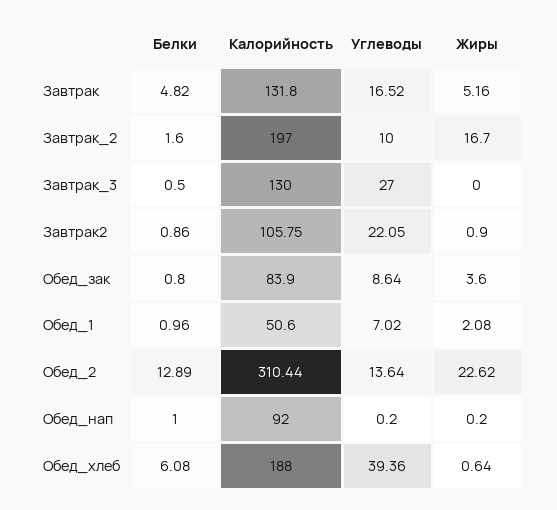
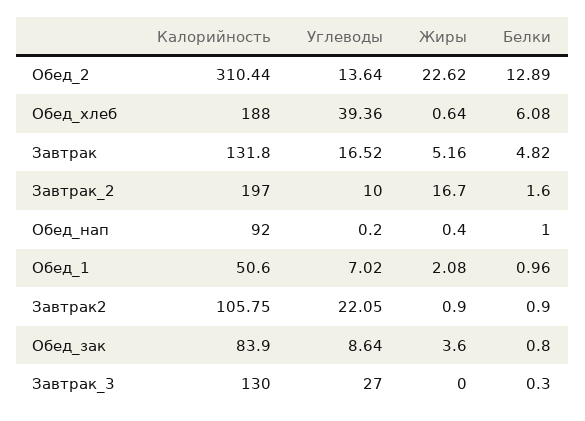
  {
    "Белки": {
      "Завтрак": 4.82,
      "Завтрак_2": 1.6,
-     "Завтрак_3": 0.5,
+     "Завтрак_3": 0.3,
-     "Завтрак2": 0.86,
+     "Завтрак2": 0.9,
      "Обед_зак": 0.8,
      "Обед_1": 0.96,
      "Обед_2": 12.89,
      "Обед_нап": 1,
      "Обед_хлеб": 6.08
    },
    "Калорийность": {
      "Завтрак": 131.8,
      "Завтрак_2": 197,
      "Завтрак_3": 130,
      "Завтрак2": 105.75,
      "Обед_зак": 83.9,
      "Обед_1": 50.6,
      "Обед_2": 310.44,
      "Обед_нап": 92,
      "Обед_хлеб": 188
    },
    "Углеводы": {
      "Завтрак": 16.52,
      "Завтрак_2": 10,
      "Завтрак_3": 27,
      "Завтрак2": 22.05,
      "Обед_зак": 8.64,
      "Обед_1": 7.02,
      "Обед_2": 13.64,
      "Обед_нап": 0.2,
      "Обед_хлеб": 39.36
    },
    "Жиры": {
      "Завтрак": 5.16,
      "Завтрак_2": 16.7,
      "Завтрак_3": 0,
      "Завтрак2": 0.9,
      "Обед_зак": 3.6,
      "Обед_1": 2.08,
      "Обед_2": 22.62,
-     "Обед_нап": 0.2,
+     "Обед_нап": 0.4,
      "Обед_хлеб": 0.64
    }
  }

